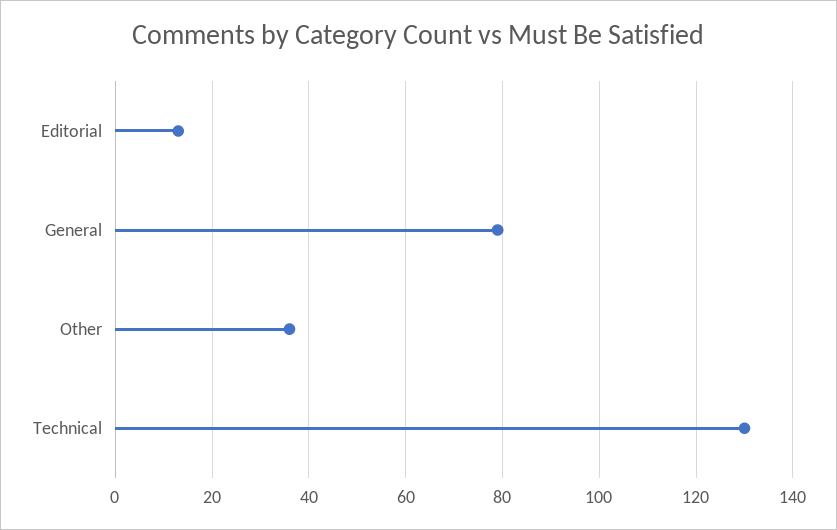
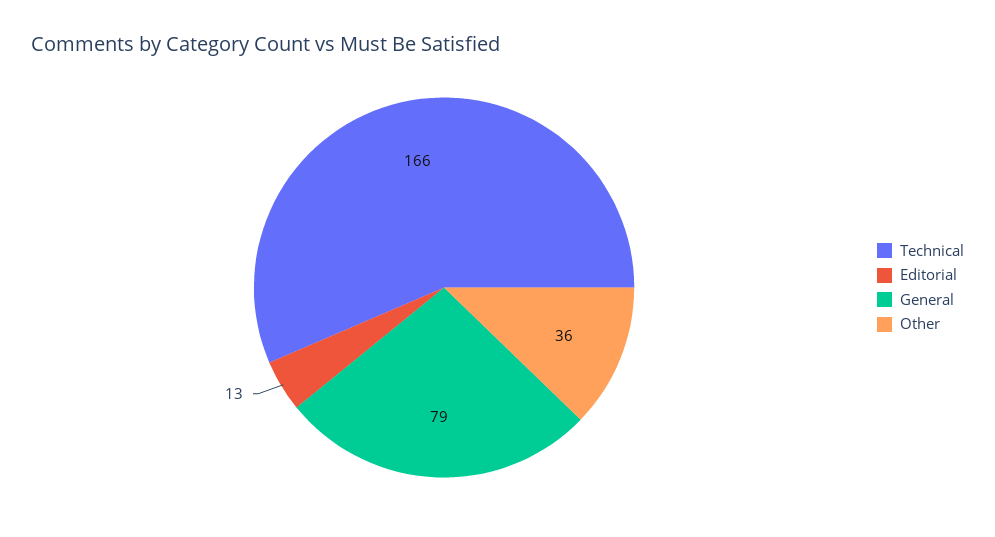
  {
    "Editorial": 13,
    "General": 79,
    "Other": 36,
-   "Technical": 130
+   "Technical": 166
  }

